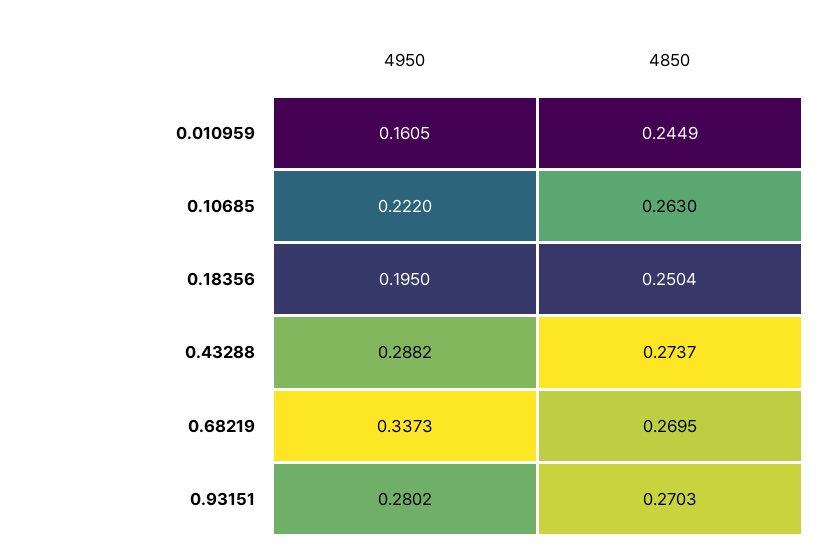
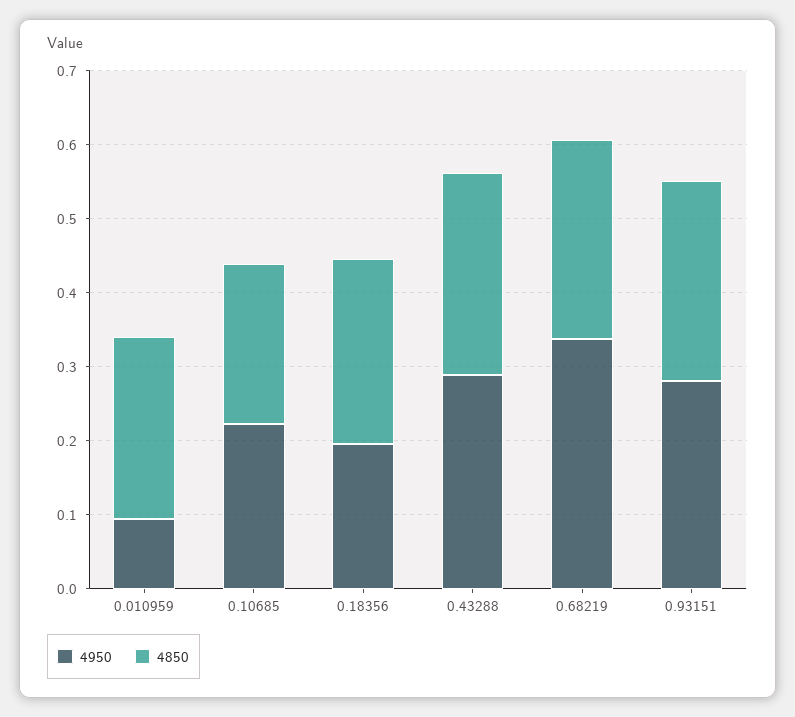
  {
    "4950": {
-     "0.010959": 0.1605,
+     "0.010959": 0.1,
      "0.10685": 0.222,
      "0.18356": 0.195,
      "0.43288": 0.2882,
      "0.68219": 0.3373,
      "0.93151": 0.2802
    },
    "4850": {
      "0.010959": 0.2449,
-     "0.10685": 0.263,
+     "0.10685": 0.22,
      "0.18356": 0.2504,
      "0.43288": 0.2737,
      "0.68219": 0.2695,
      "0.93151": 0.2703
    }
  }

